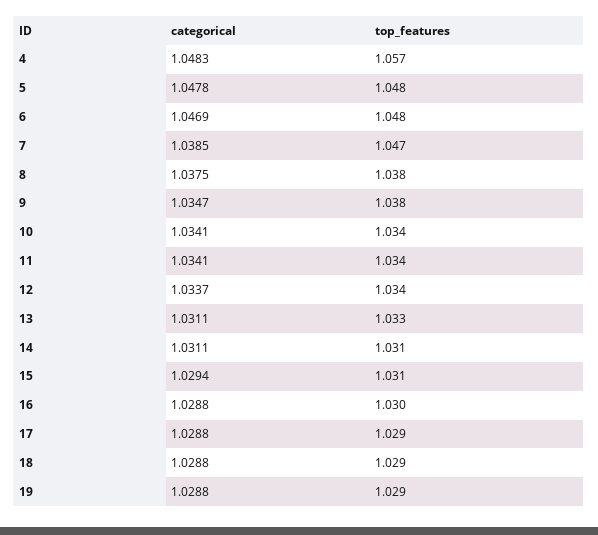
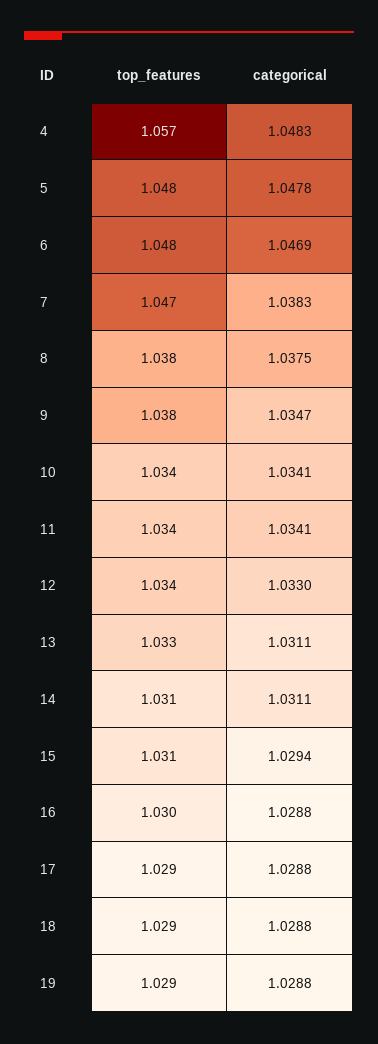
  {
    "categorical": {
      "4": 1.0483,
      "5": 1.0478,
      "6": 1.0469,
-     "7": 1.0385,
+     "7": 1.0383,
      "8": 1.0375,
      "9": 1.0347,
      "10": 1.0341,
      "11": 1.0341,
-     "12": 1.0337,
+     "12": 1.033,
      "13": 1.0311,
      "14": 1.0311,
      "15": 1.0294,
      "16": 1.0288,
      "17": 1.0288,
      "18": 1.0288,
      "19": 1.0288
    },
    "top_features": {
      "4": 1.057,
      "5": 1.048,
      "6": 1.048,
      "7": 1.047,
      "8": 1.038,
      "9": 1.038,
      "10": 1.034,
      "11": 1.034,
      "12": 1.034,
      "13": 1.033,
      "14": 1.031,
      "15": 1.031,
      "16": 1.03,
      "17": 1.029,
      "18": 1.029,
      "19": 1.029
    }
  }

